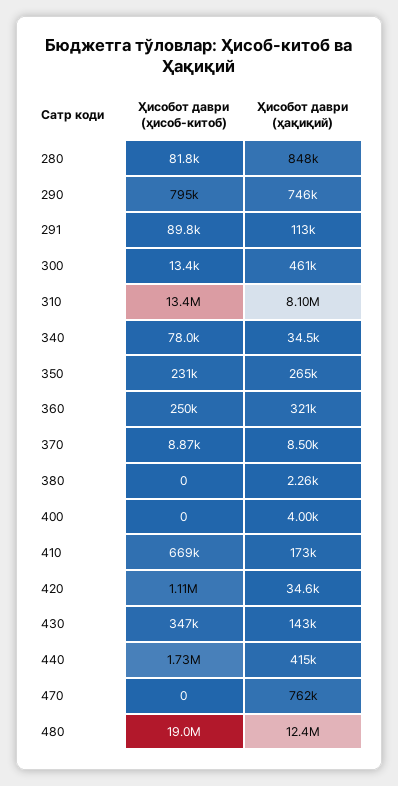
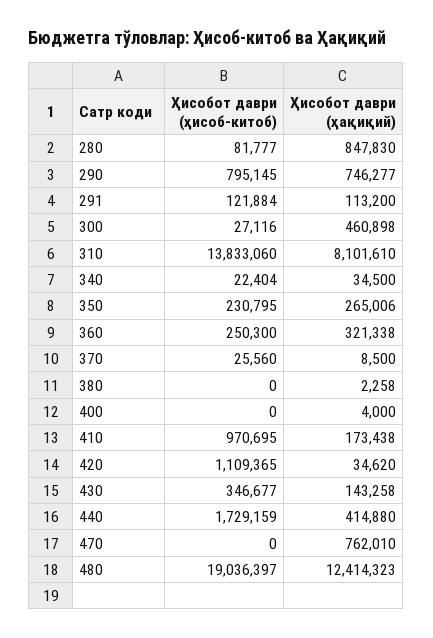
  {
    "Ҳисобот даври (ҳисоб-китоб)": {
      "280": 81777,
      "290": 795145,
-     "291": 89800,
+     "291": 121884,
-     "300": 13400,
+     "300": 27116,
-     "310": 13400000,
+     "310": 13833060,
-     "340": 78000,
+     "340": 22404,
      "350": 230795,
      "360": 250300,
-     "370": 8870,
+     "370": 25560,
      "380": 0,
      "400": 0,
-     "410": 669000,
+     "410": 970695,
      "420": 1109365,
      "430": 346677,
      "440": 1729159,
      "470": 0,
      "480": 19036397
    },
    "Ҳисобот даври (ҳақиқий)": {
      "280": 847830,
      "290": 746277,
      "291": 113200,
      "300": 460898,
      "310": 8101610,
      "340": 34500,
      "350": 265006,
      "360": 321338,
      "370": 8500,
      "380": 2258,
      "400": 4000,
      "410": 173438,
      "420": 34620,
      "430": 143258,
      "440": 414880,
      "470": 762010,
      "480": 12414323
    }
  }

